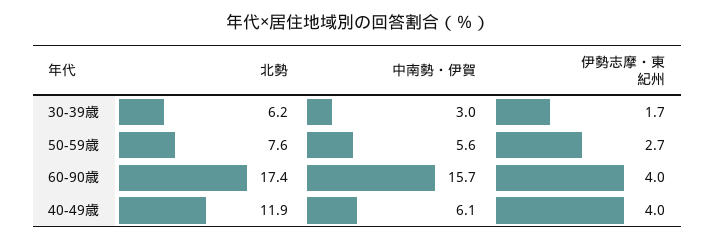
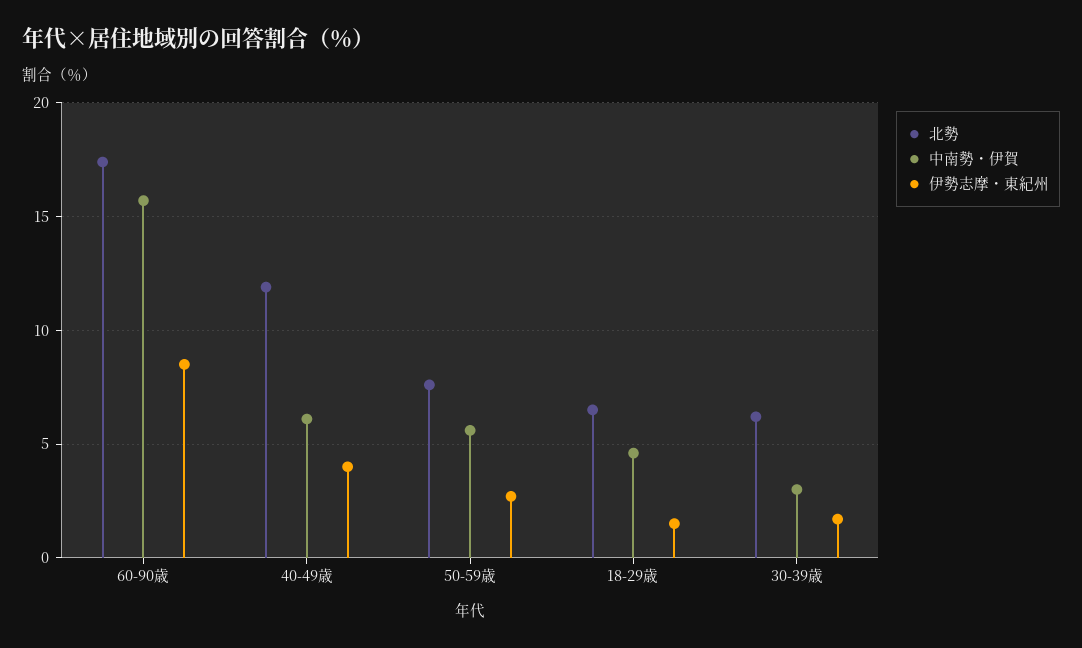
  {
    "北勢": {
      "30-39歳": 6.2,
      "50-59歳": 7.6,
      "60-90歳": 17.4,
-     "40-49歳": 11.9
+     "40-49歳": 11.9,
+     "18-29歳": 6.5
    },
    "中南勢・伊賀": {
      "30-39歳": 3,
      "50-59歳": 5.6,
      "60-90歳": 15.7,
-     "40-49歳": 6.1
+     "40-49歳": 6.1,
+     "18-29歳": 4.5
    },
    "伊勢志摩・東紀州": {
      "30-39歳": 1.7,
      "50-59歳": 2.7,
-     "60-90歳": 4,
+     "60-90歳": 8.5,
-     "40-49歳": 4
+     "40-49歳": 4,
+     "18-29歳": 1.5
    }
  }

